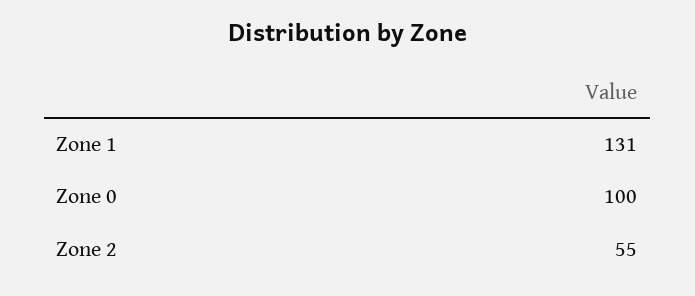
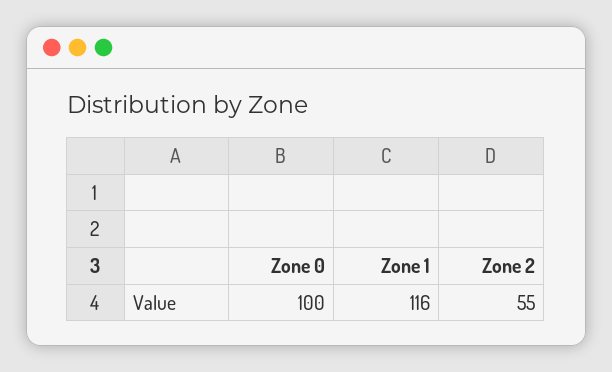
  {
-   "Zone 1": 131,
+   "Zone 1": 116,
    "Zone 0": 100,
    "Zone 2": 55
  }

